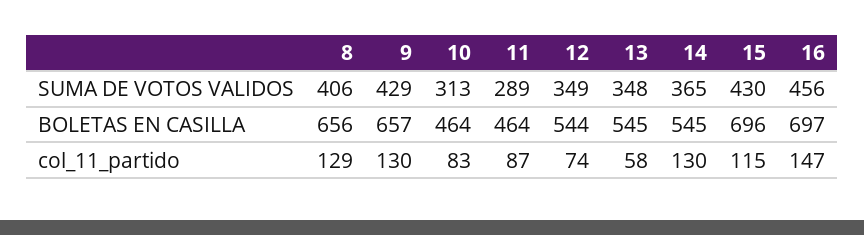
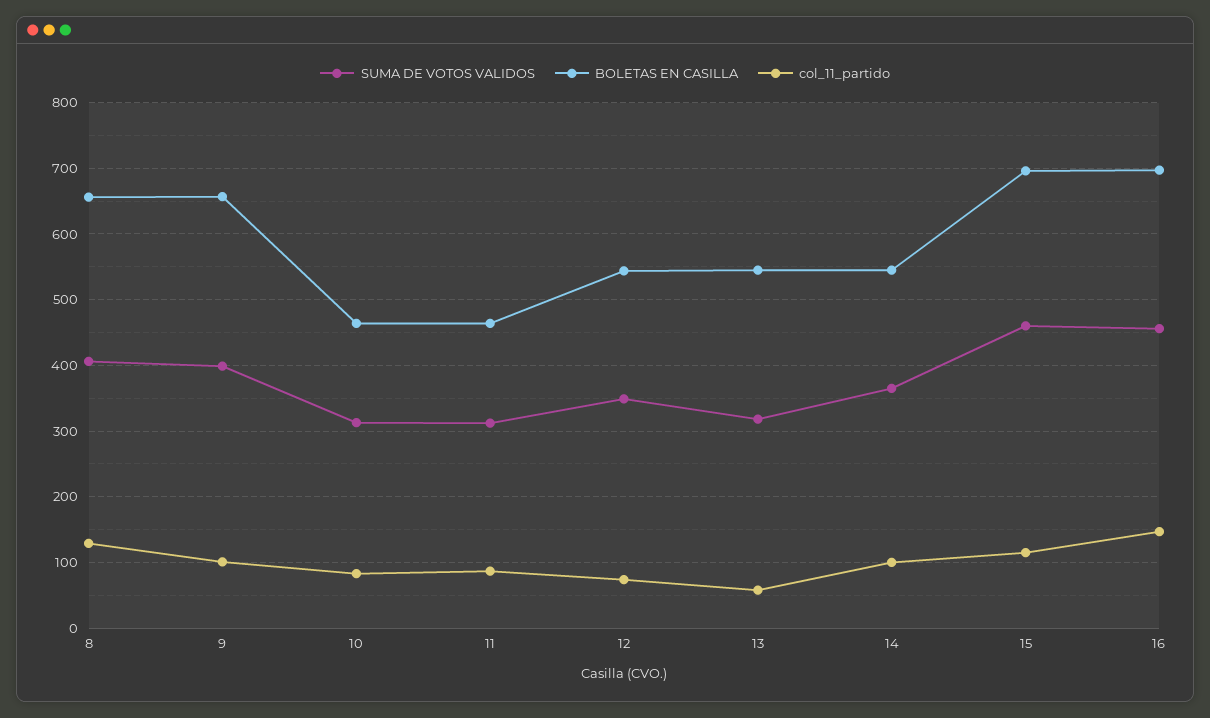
  {
    "SUMA DE VOTOS VALIDOS": {
      "8": 406,
-     "9": 429,
+     "9": 400,
      "10": 313,
-     "11": 289,
+     "11": 310,
      "12": 349,
-     "13": 348,
+     "13": 320,
      "14": 365,
-     "15": 430,
+     "15": 460,
      "16": 456
    },
    "BOLETAS EN CASILLA": {
      "8": 656,
      "9": 657,
      "10": 464,
      "11": 464,
      "12": 544,
      "13": 545,
      "14": 545,
      "15": 696,
      "16": 697
    },
    "col_11_partido": {
      "8": 129,
-     "9": 130,
+     "9": 100,
      "10": 83,
      "11": 87,
      "12": 74,
      "13": 58,
-     "14": 130,
+     "14": 100,
      "15": 115,
      "16": 147
    }
  }

